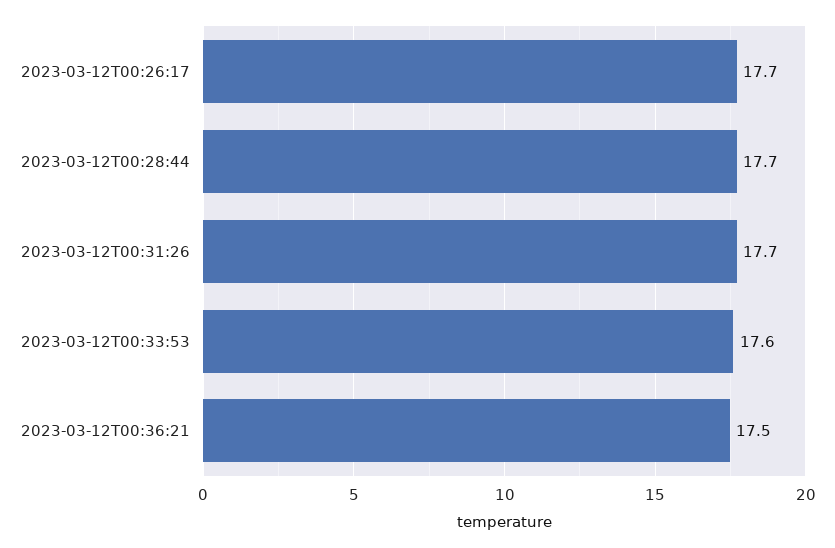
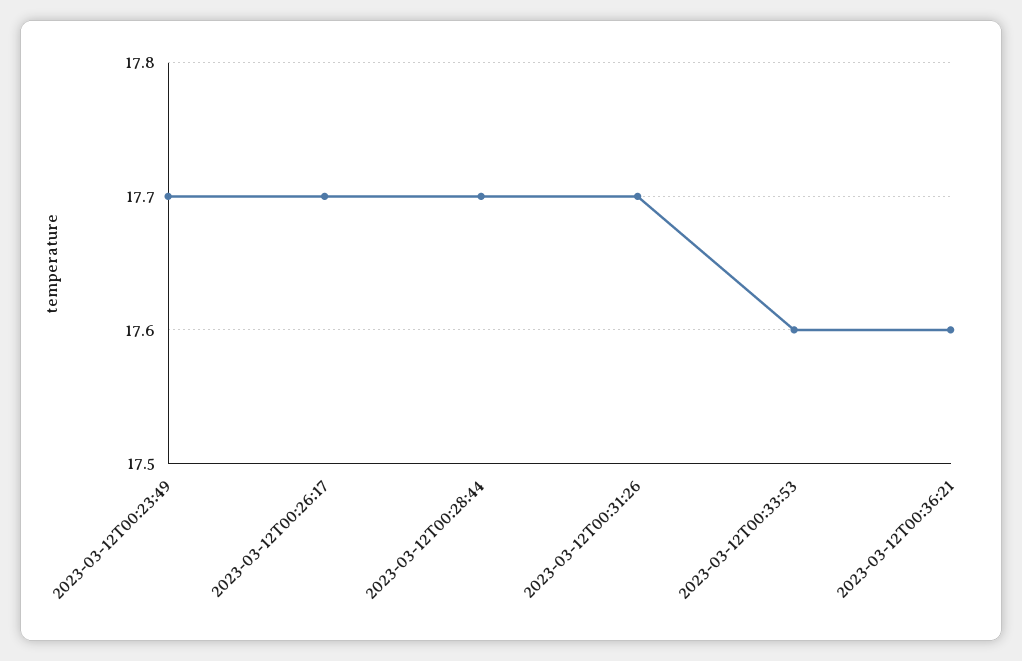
  {
    "2023-03-12T00:26:17": 17.7,
    "2023-03-12T00:28:44": 17.7,
    "2023-03-12T00:31:26": 17.7,
    "2023-03-12T00:33:53": 17.6,
-   "2023-03-12T00:36:21": 17.5
+   "2023-03-12T00:36:21": 17.6,
+   "2023-03-12T00:23:49": 17.7
  }

